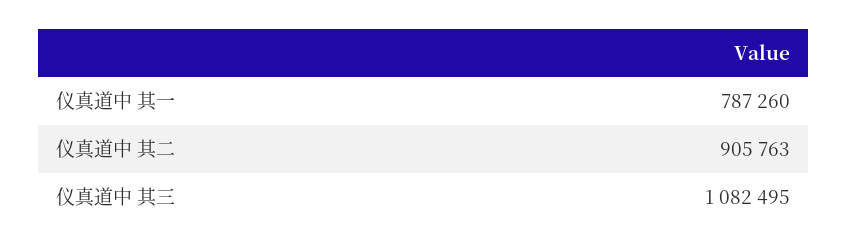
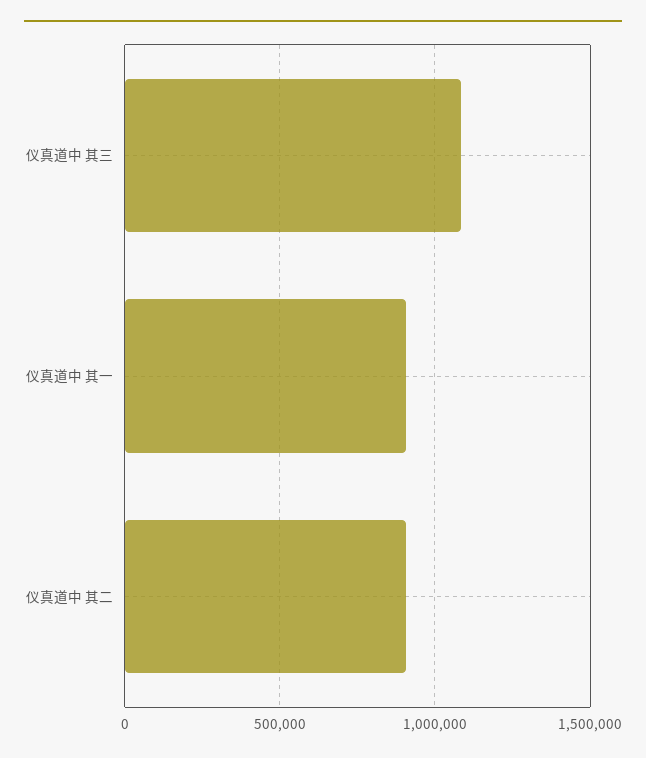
  {
-   "仪真道中 其一": 787260,
+   "仪真道中 其一": 900000,
    "仪真道中 其二": 905763,
    "仪真道中 其三": 1082495
  }

